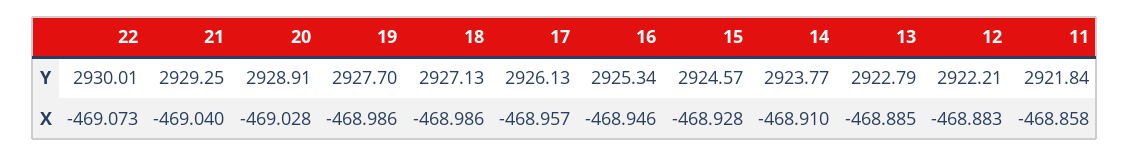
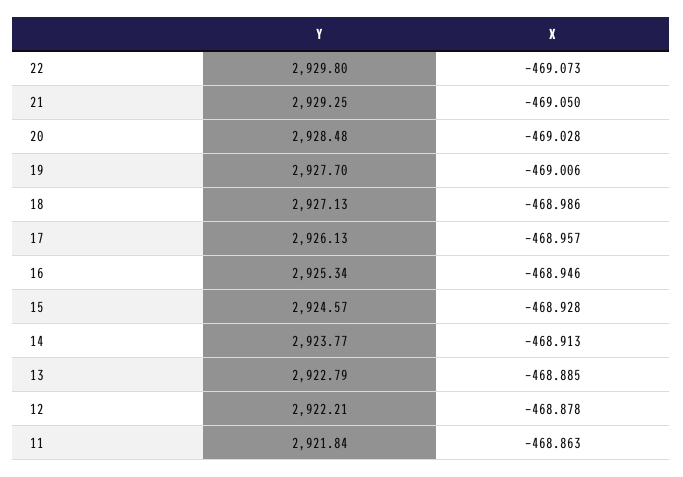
  {
    "22": {
-     "Y": 2930.01,
+     "Y": 2929.8,
      "X": -469.073
    },
    "21": {
      "Y": 2929.25,
-     "X": -469.04
+     "X": -469.05
    },
    "20": {
-     "Y": 2928.91,
+     "Y": 2928.48,
      "X": -469.028
    },
    "19": {
      "Y": 2927.7,
-     "X": -468.986
+     "X": -469.006
    },
    "18": {
      "Y": 2927.13,
      "X": -468.986
    },
    "17": {
      "Y": 2926.13,
      "X": -468.957
    },
    "16": {
      "Y": 2925.34,
      "X": -468.946
    },
    "15": {
      "Y": 2924.57,
      "X": -468.928
    },
    "14": {
      "Y": 2923.77,
-     "X": -468.91
+     "X": -468.913
    },
    "13": {
      "Y": 2922.79,
      "X": -468.885
    },
    "12": {
      "Y": 2922.21,
-     "X": -468.883
+     "X": -468.878
    },
    "11": {
      "Y": 2921.84,
-     "X": -468.858
+     "X": -468.863
    }
  }

